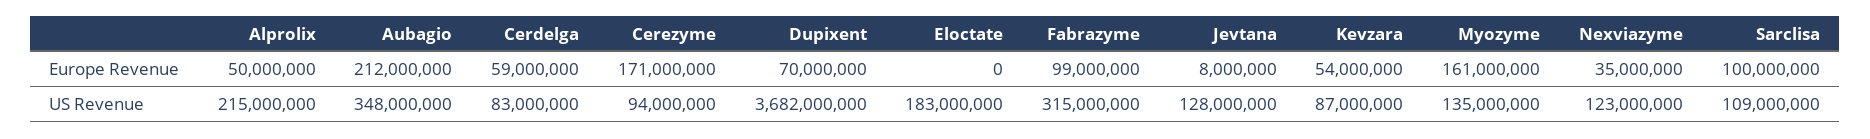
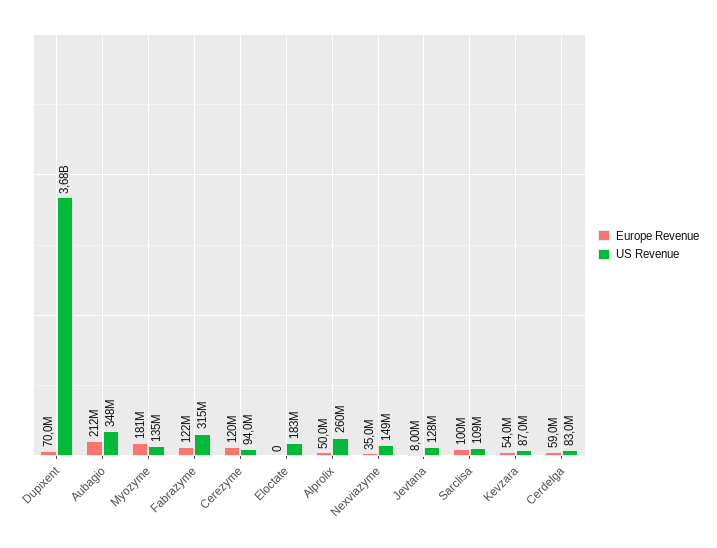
  {
    "Europe Revenue": {
      "Alprolix": 50000000,
      "Aubagio": 212000000,
      "Cerdelga": 59000000,
-     "Cerezyme": 171000000,
+     "Cerezyme": 120000000,
      "Dupixent": 70000000,
      "Eloctate": 0,
-     "Fabrazyme": 99000000,
+     "Fabrazyme": 122000000,
      "Jevtana": 8000000,
      "Kevzara": 54000000,
-     "Myozyme": 161000000,
+     "Myozyme": 181000000,
      "Nexviazyme": 35000000,
      "Sarclisa": 100000000
    },
    "US Revenue": {
-     "Alprolix": 215000000,
+     "Alprolix": 260000000,
      "Aubagio": 348000000,
      "Cerdelga": 83000000,
      "Cerezyme": 94000000,
      "Dupixent": 3682000000,
      "Eloctate": 183000000,
      "Fabrazyme": 315000000,
      "Jevtana": 128000000,
      "Kevzara": 87000000,
      "Myozyme": 135000000,
-     "Nexviazyme": 123000000,
+     "Nexviazyme": 149000000,
      "Sarclisa": 109000000
    }
  }

